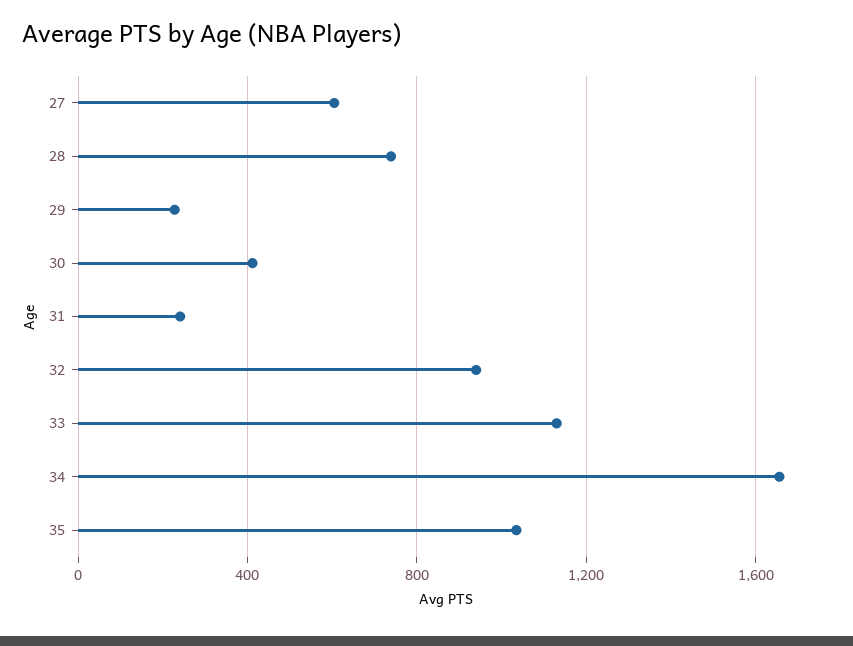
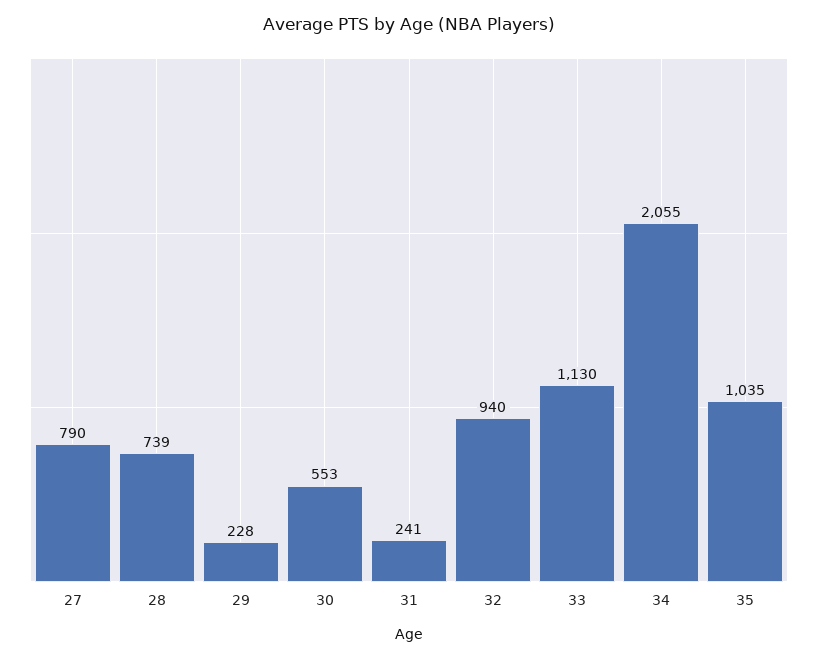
  {
-   "27": 600,
+   "27": 790,
    "28": 739,
    "29": 228,
-   "30": 400,
+   "30": 553,
    "31": 241,
    "32": 940,
    "33": 1130,
-   "34": 1650,
+   "34": 2055,
    "35": 1035
  }

